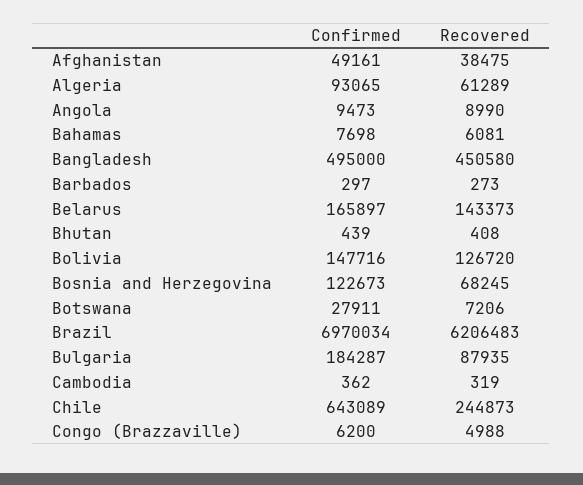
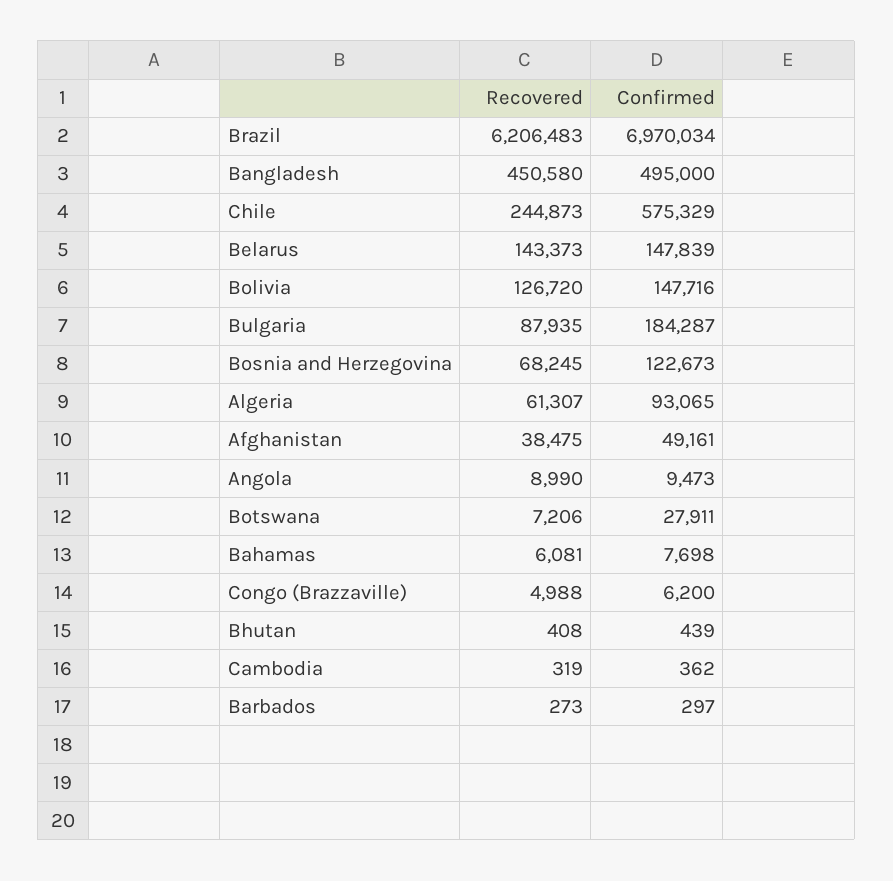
  {
    "Confirmed": {
      "Afghanistan": 49161,
      "Algeria": 93065,
      "Angola": 9473,
      "Bahamas": 7698,
      "Bangladesh": 495000,
      "Barbados": 297,
-     "Belarus": 165897,
+     "Belarus": 147839,
      "Bhutan": 439,
      "Bolivia": 147716,
      "Bosnia and Herzegovina": 122673,
      "Botswana": 27911,
      "Brazil": 6970034,
      "Bulgaria": 184287,
      "Cambodia": 362,
-     "Chile": 643089,
+     "Chile": 575329,
      "Congo (Brazzaville)": 6200
    },
    "Recovered": {
      "Afghanistan": 38475,
-     "Algeria": 61289,
+     "Algeria": 61307,
      "Angola": 8990,
      "Bahamas": 6081,
      "Bangladesh": 450580,
      "Barbados": 273,
      "Belarus": 143373,
      "Bhutan": 408,
      "Bolivia": 126720,
      "Bosnia and Herzegovina": 68245,
      "Botswana": 7206,
      "Brazil": 6206483,
      "Bulgaria": 87935,
      "Cambodia": 319,
      "Chile": 244873,
      "Congo (Brazzaville)": 4988
    }
  }

